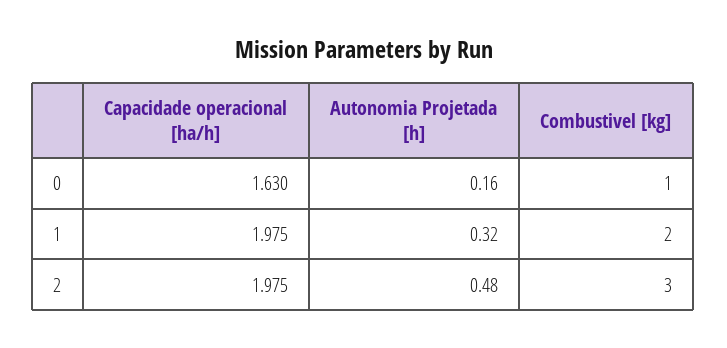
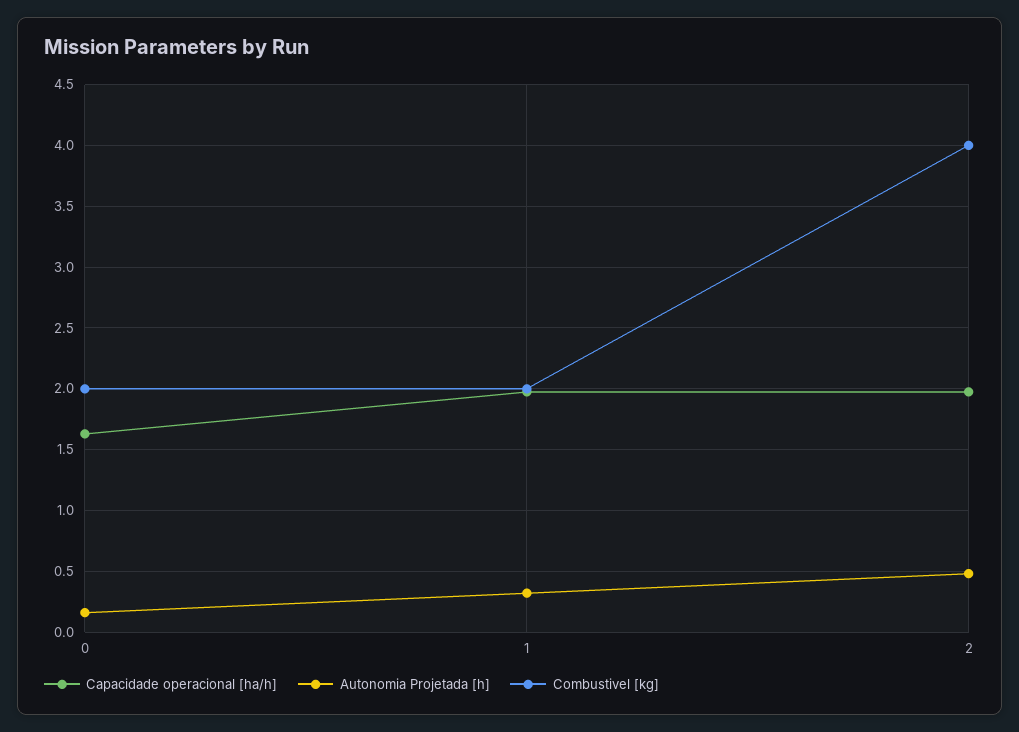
  {
    "Capacidade operacional [ha/h]": {
      "0": 1.63,
      "1": 1.975,
      "2": 1.975
    },
    "Autonomia Projetada [h]": {
      "0": 0.16,
      "1": 0.32,
      "2": 0.48
    },
    "Combustivel [kg]": {
-     "0": 1,
+     "0": 2,
      "1": 2,
-     "2": 3
+     "2": 4
    }
  }

